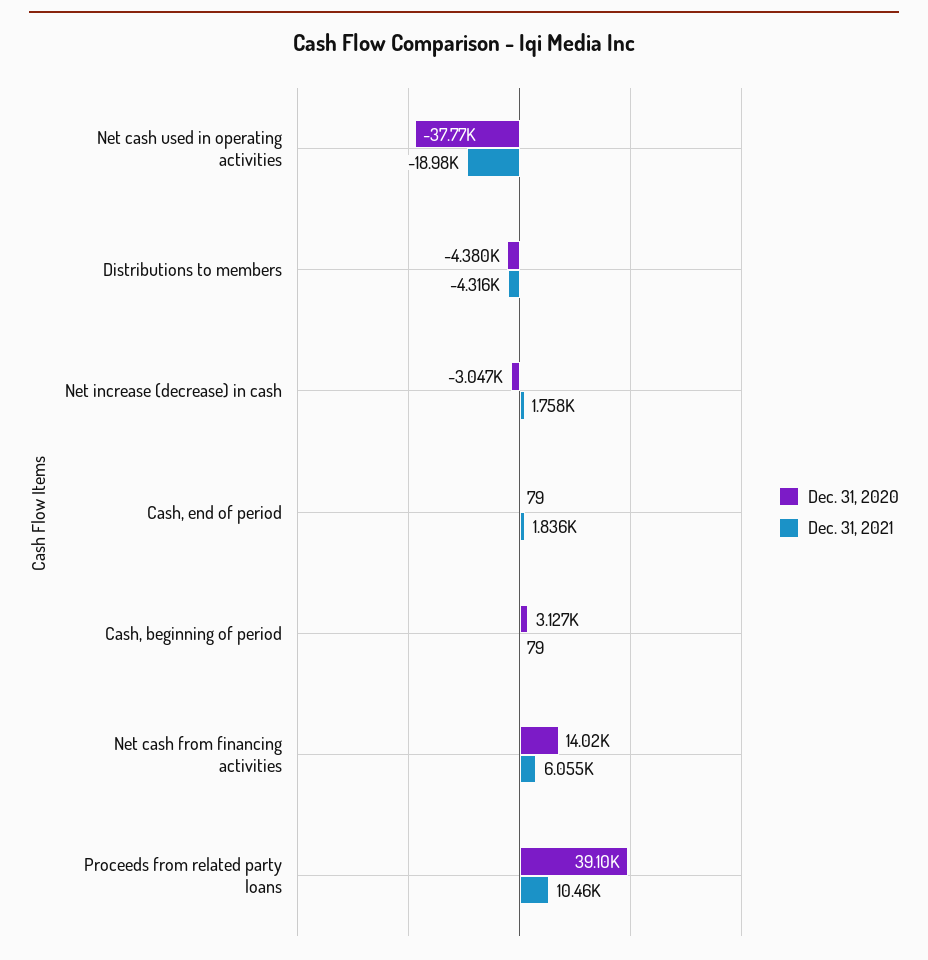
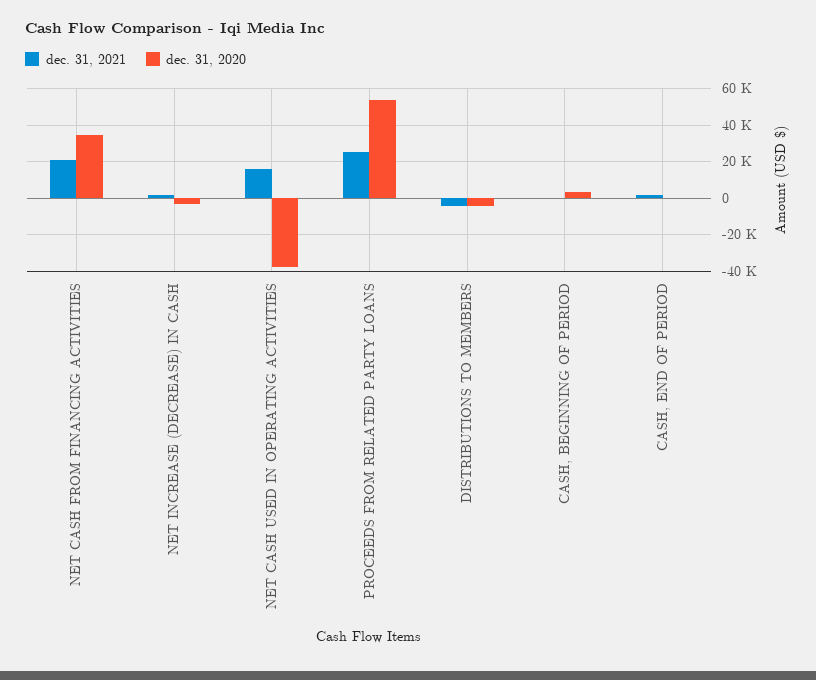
  {
    "Dec. 31, 2020": {
      "Net cash used in operating activities": -37770,
      "Distributions to members": -4380,
      "Net increase (decrease) in cash": -3047,
      "Cash, end of period": 79,
      "Cash, beginning of period": 3127,
-     "Net cash from financing activities": 14020,
+     "Net cash from financing activities": 35000,
-     "Proceeds from related party loans": 39100
+     "Proceeds from related party loans": 55000
    },
    "Dec. 31, 2021": {
-     "Net cash used in operating activities": -18980,
+     "Net cash used in operating activities": 15000,
      "Distributions to members": -4316,
      "Net increase (decrease) in cash": 1758,
      "Cash, end of period": 1836,
      "Cash, beginning of period": 79,
-     "Net cash from financing activities": 6055,
+     "Net cash from financing activities": 20000,
-     "Proceeds from related party loans": 10460
+     "Proceeds from related party loans": 25000
    }
  }

